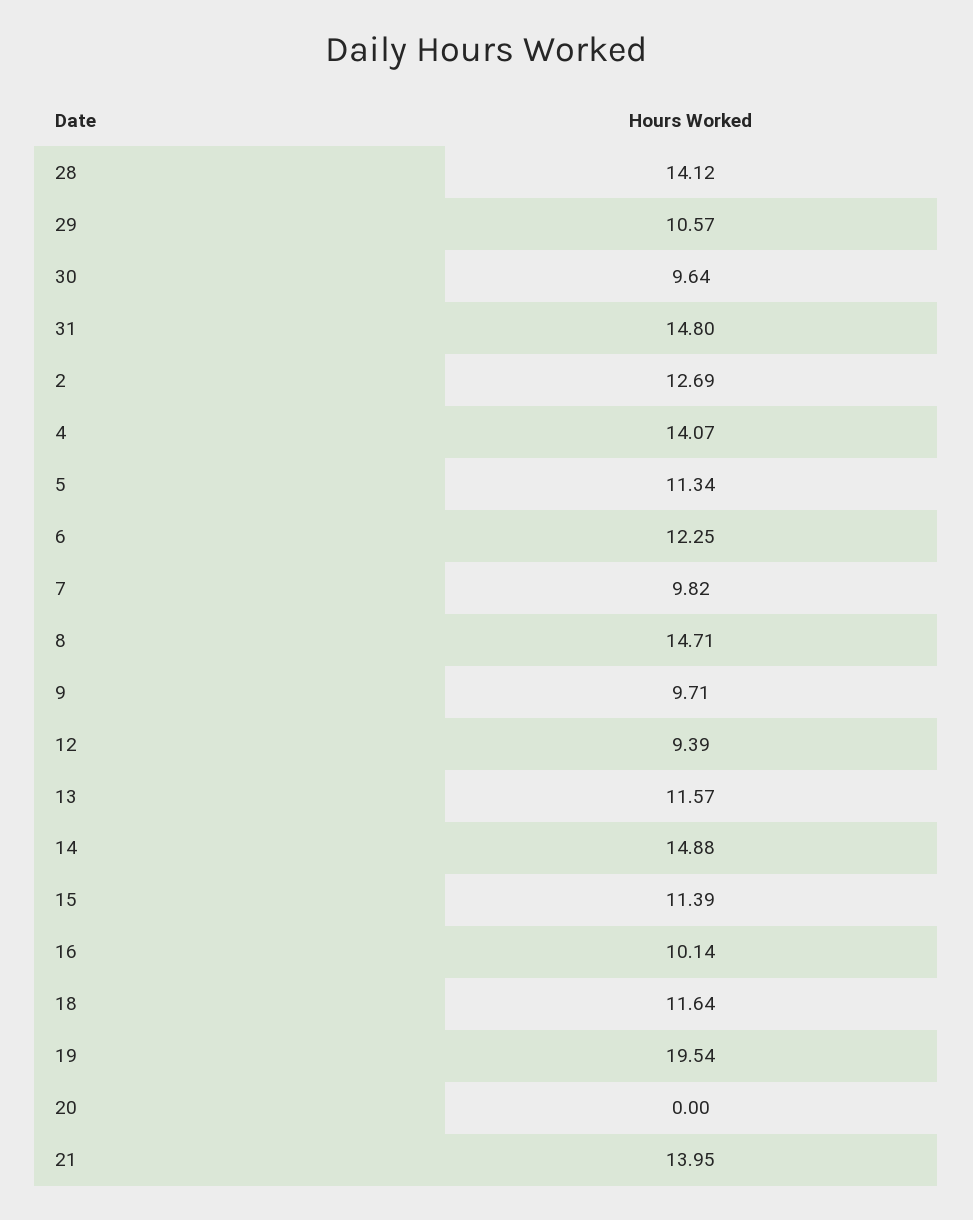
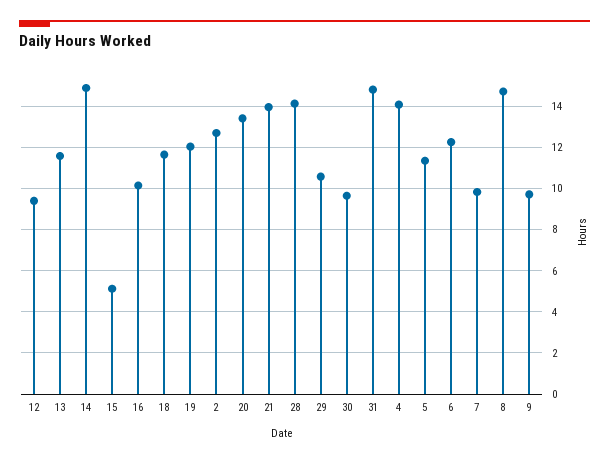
  {
    "28": 14.12,
    "29": 10.57,
    "30": 9.64,
    "31": 14.8,
    "2": 12.69,
    "4": 14.07,
    "5": 11.34,
    "6": 12.25,
    "7": 9.82,
    "8": 14.71,
    "9": 9.71,
    "12": 9.39,
    "13": 11.57,
    "14": 14.88,
-   "15": 11.39,
+   "15": 5,
    "16": 10.14,
    "18": 11.64,
-   "19": 19.54,
+   "19": 12,
-   "20": 0,
+   "20": 13.5,
    "21": 13.95
  }

